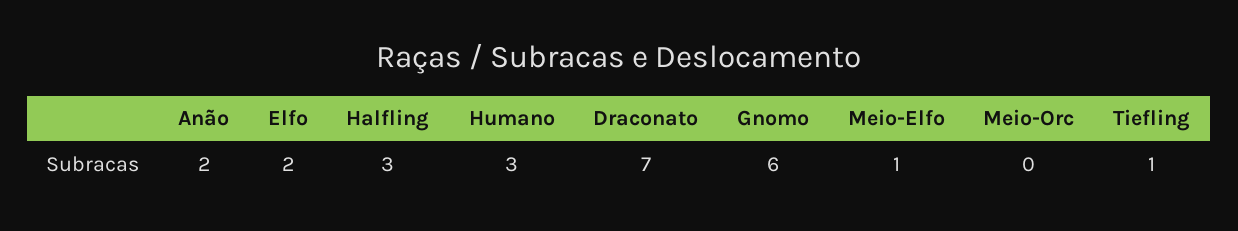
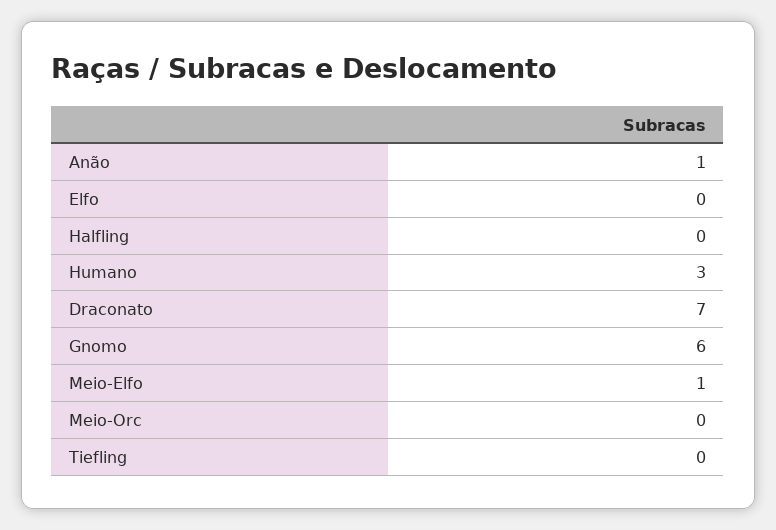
  {
-   "Anão": 2,
+   "Anão": 1,
-   "Elfo": 2,
+   "Elfo": 0,
-   "Halfling": 3,
+   "Halfling": 0,
    "Humano": 3,
    "Draconato": 7,
    "Gnomo": 6,
    "Meio-Elfo": 1,
    "Meio-Orc": 0,
-   "Tiefling": 1
+   "Tiefling": 0
  }

